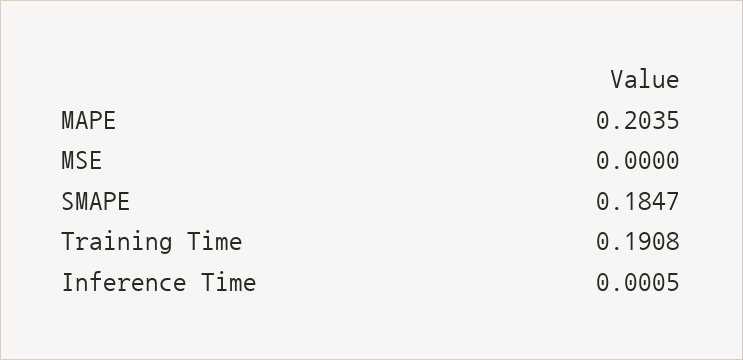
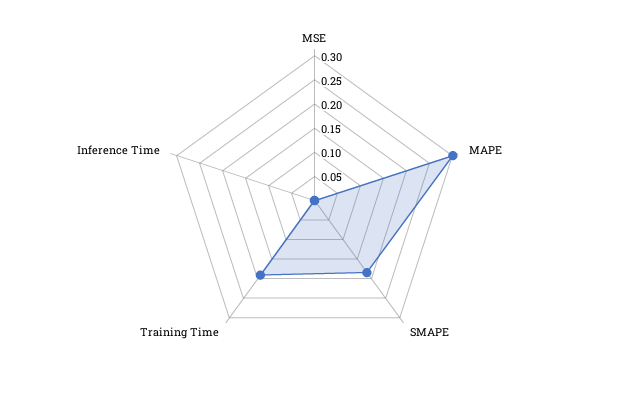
  {
-   "MAPE": 0.2035,
+   "MAPE": 0.3,
    "MSE": 0,
    "SMAPE": 0.1847,
    "Training Time": 0.1908,
    "Inference Time": 0.0005
  }

